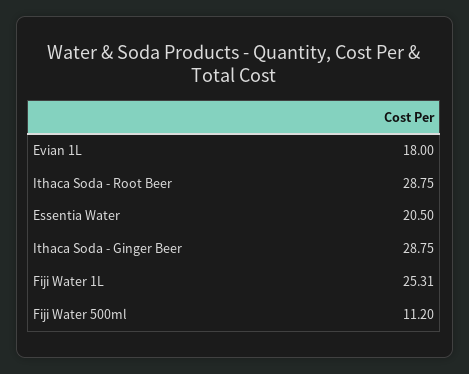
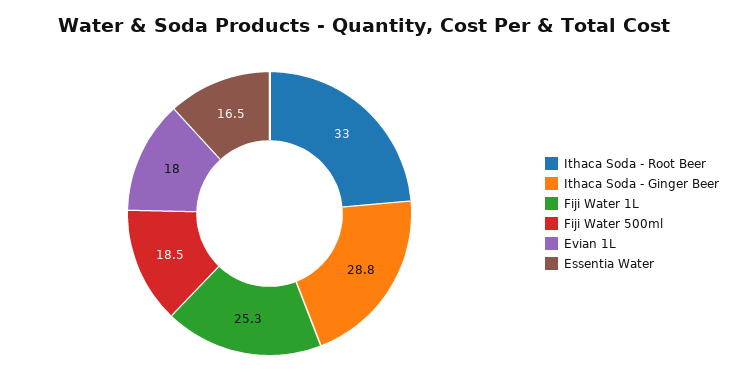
  {
    "Evian 1L": 18,
-   "Ithaca Soda - Root Beer": 28.75,
+   "Ithaca Soda - Root Beer": 33,
-   "Essentia Water": 20.5,
+   "Essentia Water": 16.5,
    "Ithaca Soda - Ginger Beer": 28.75,
    "Fiji Water 1L": 25.31,
-   "Fiji Water 500ml": 11.2
+   "Fiji Water 500ml": 18.5
  }

